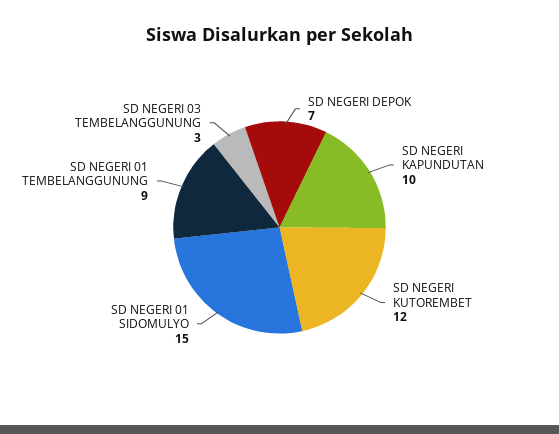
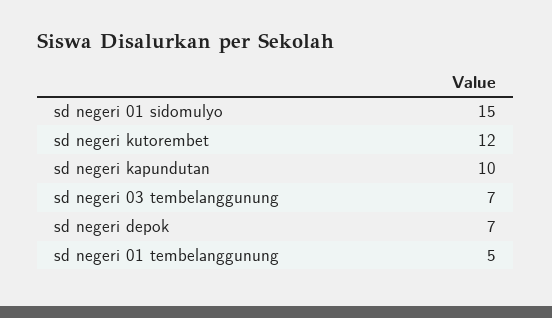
  {
    "SD NEGERI DEPOK": 7,
    "SD NEGERI KAPUNDUTAN": 10,
    "SD NEGERI KUTOREMBET": 12,
    "SD NEGERI 01 SIDOMULYO": 15,
-   "SD NEGERI 01 TEMBELANGGUNUNG": 9,
+   "SD NEGERI 01 TEMBELANGGUNUNG": 5,
-   "SD NEGERI 03 TEMBELANGGUNUNG": 3
+   "SD NEGERI 03 TEMBELANGGUNUNG": 7
  }

